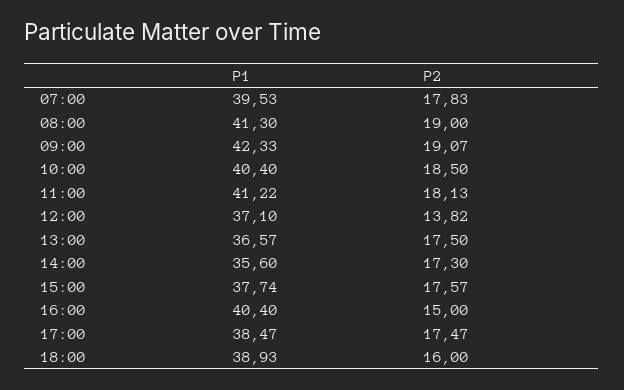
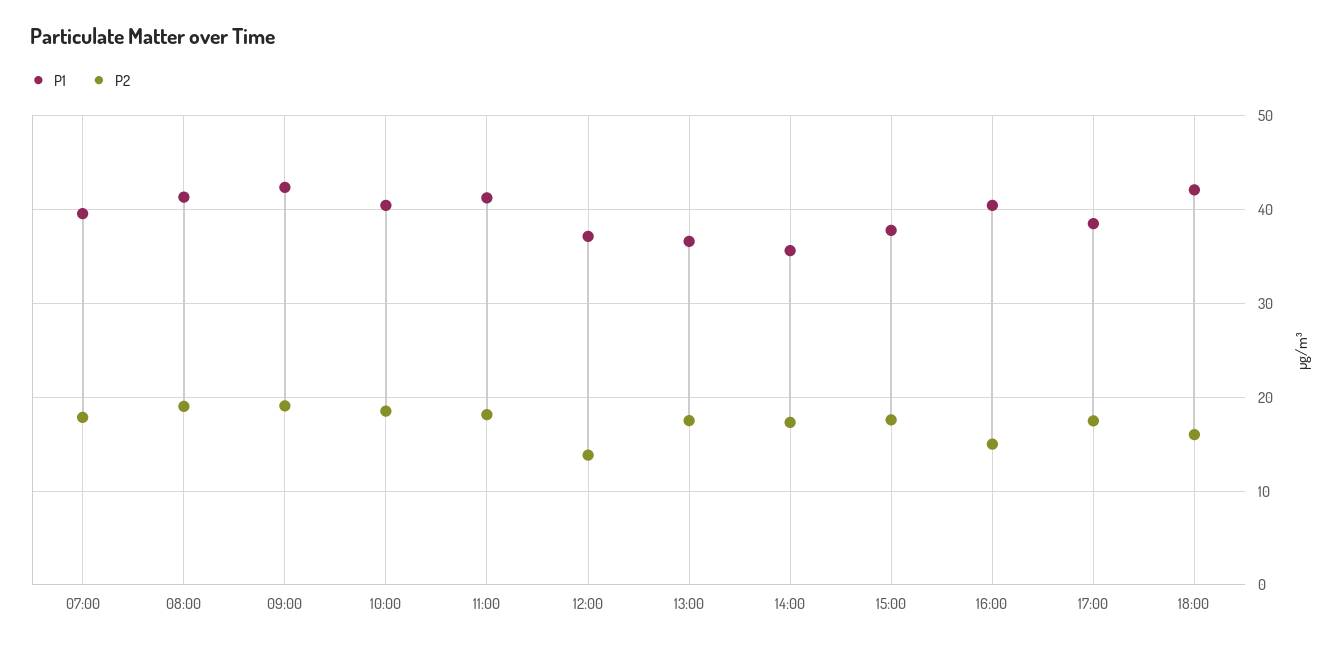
  {
    "P1": {
      "07:00": 39.53,
      "08:00": 41.3,
      "09:00": 42.33,
      "10:00": 40.4,
      "11:00": 41.22,
      "12:00": 37.1,
      "13:00": 36.57,
      "14:00": 35.6,
      "15:00": 37.74,
      "16:00": 40.4,
      "17:00": 38.47,
-     "18:00": 38.93
+     "18:00": 42
    },
    "P2": {
      "07:00": 17.83,
      "08:00": 19,
      "09:00": 19.07,
      "10:00": 18.5,
      "11:00": 18.13,
      "12:00": 13.82,
      "13:00": 17.5,
      "14:00": 17.3,
      "15:00": 17.57,
      "16:00": 15,
      "17:00": 17.47,
      "18:00": 16
    }
  }

